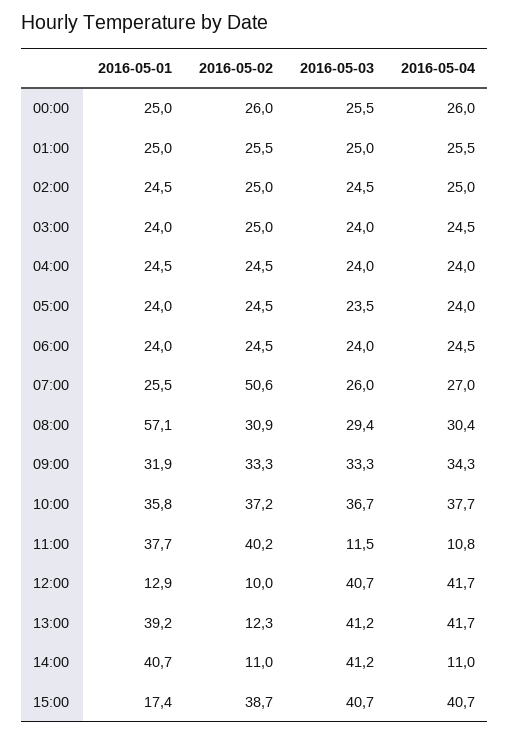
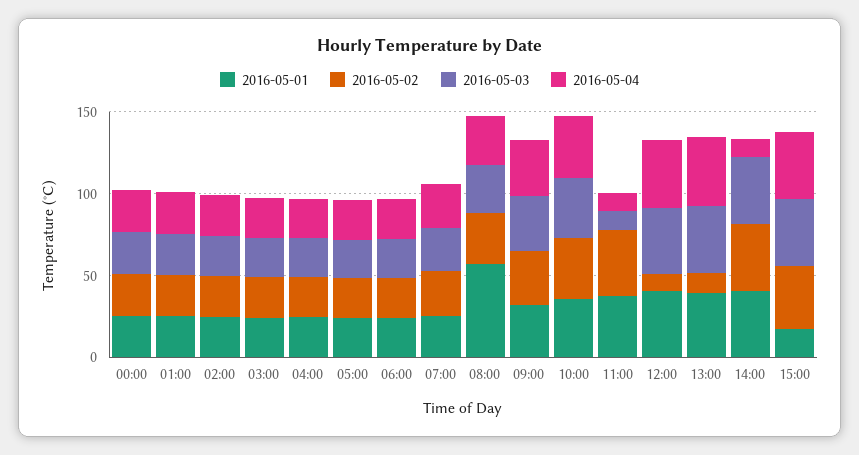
  {
    "2016-05-01": {
      "00:00": 25,
      "01:00": 25,
      "02:00": 24.5,
      "03:00": 24,
      "04:00": 24.5,
      "05:00": 24,
      "06:00": 24,
      "07:00": 25.5,
      "08:00": 57.1,
      "09:00": 31.9,
      "10:00": 35.8,
      "11:00": 37.7,
-     "12:00": 12.9,
+     "12:00": 40,
      "13:00": 39.2,
      "14:00": 40.7,
      "15:00": 17.4
    },
    "2016-05-02": {
      "00:00": 26,
      "01:00": 25.5,
      "02:00": 25,
      "03:00": 25,
      "04:00": 24.5,
      "05:00": 24.5,
      "06:00": 24.5,
-     "07:00": 50.6,
+     "07:00": 30,
      "08:00": 30.9,
      "09:00": 33.3,
      "10:00": 37.2,
      "11:00": 40.2,
      "12:00": 10,
      "13:00": 12.3,
-     "14:00": 11,
+     "14:00": 40,
      "15:00": 38.7
    },
    "2016-05-03": {
      "00:00": 25.5,
      "01:00": 25,
      "02:00": 24.5,
      "03:00": 24,
      "04:00": 24,
      "05:00": 23.5,
      "06:00": 24,
      "07:00": 26,
      "08:00": 29.4,
      "09:00": 33.3,
      "10:00": 36.7,
      "11:00": 11.5,
      "12:00": 40.7,
      "13:00": 41.2,
      "14:00": 41.2,
      "15:00": 40.7
    },
    "2016-05-04": {
      "00:00": 26,
      "01:00": 25.5,
      "02:00": 25,
      "03:00": 24.5,
      "04:00": 24,
      "05:00": 24,
      "06:00": 24.5,
      "07:00": 27,
      "08:00": 30.4,
      "09:00": 34.3,
      "10:00": 37.7,
      "11:00": 10.8,
      "12:00": 41.7,
      "13:00": 41.7,
      "14:00": 11,
      "15:00": 40.7
    }
  }

